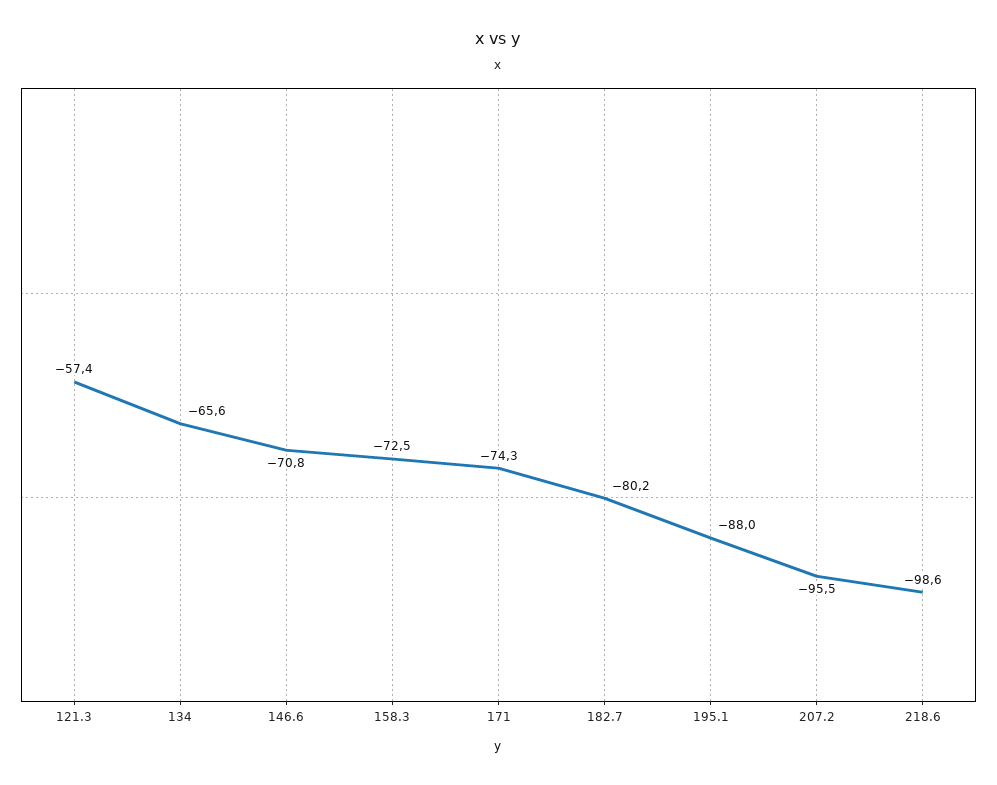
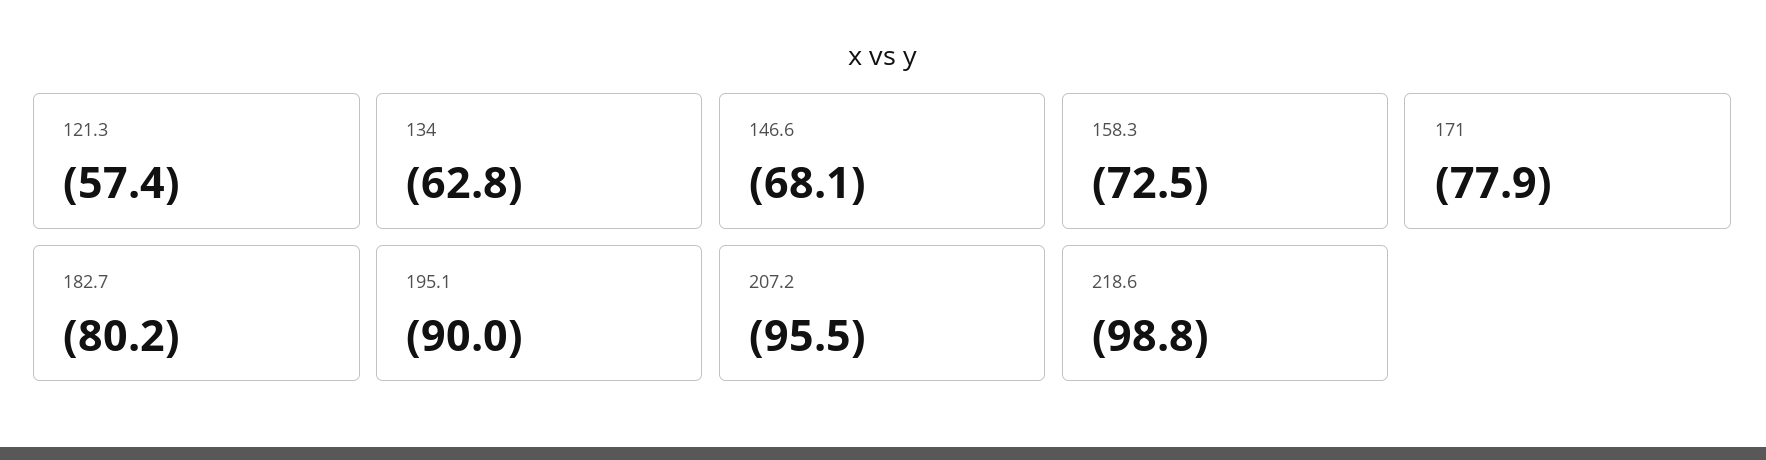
  {
    "121.3": -57.4,
-   "134": -65.6,
+   "134": -62.8,
-   "146.6": -70.8,
+   "146.6": -68.1,
    "158.3": -72.5,
-   "171": -74.3,
+   "171": -77.9,
    "182.7": -80.2,
-   "195.1": -88,
+   "195.1": -90,
    "207.2": -95.5,
-   "218.6": -98.6
+   "218.6": -98.8
  }

